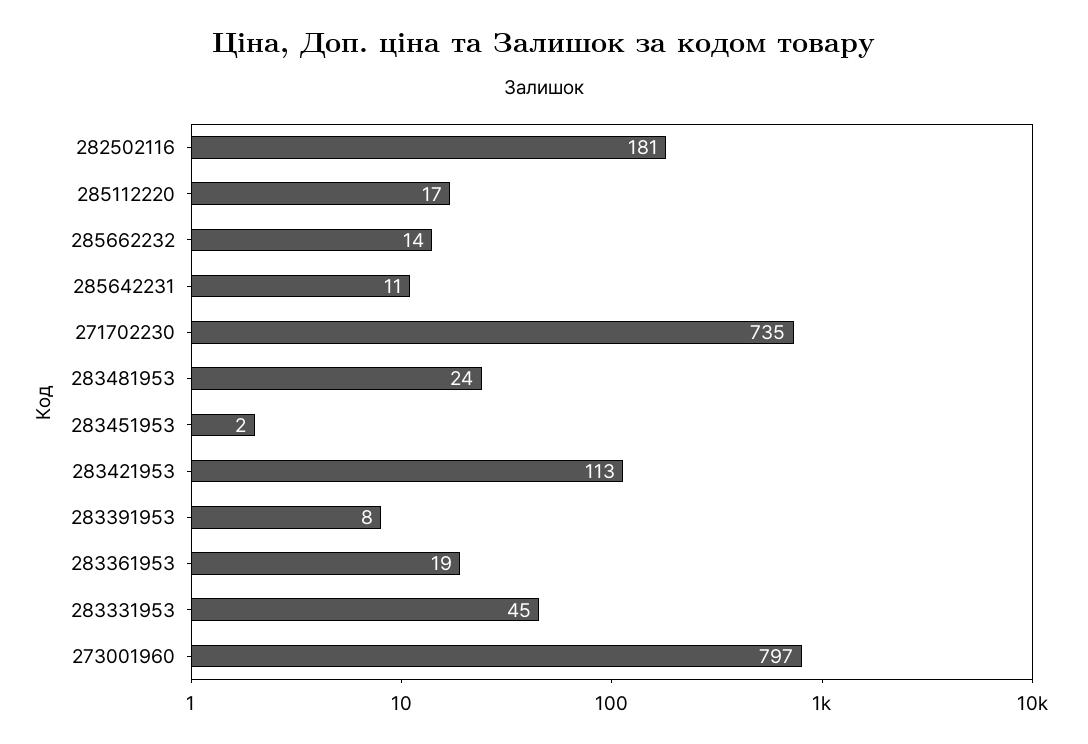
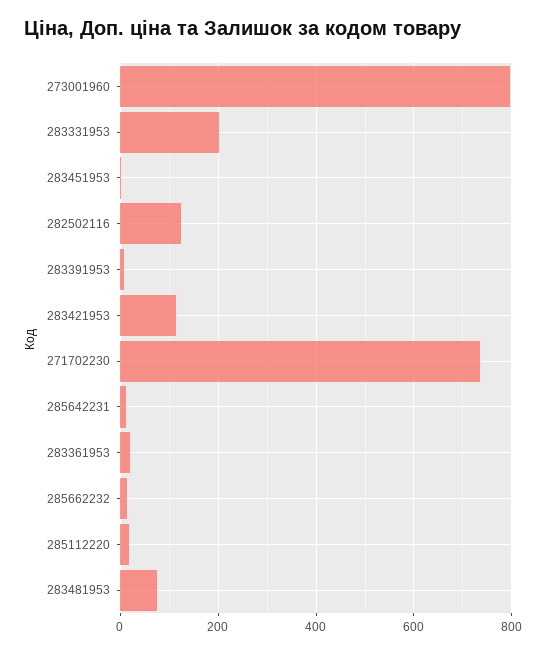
  {
-   "282502116": 181,
+   "282502116": 120,
    "285112220": 17,
    "285662232": 14,
    "285642231": 11,
    "271702230": 735,
-   "283481953": 24,
+   "283481953": 80,
    "283451953": 2,
    "283421953": 113,
    "283391953": 8,
    "283361953": 19,
-   "283331953": 45,
+   "283331953": 200,
    "273001960": 797
  }

